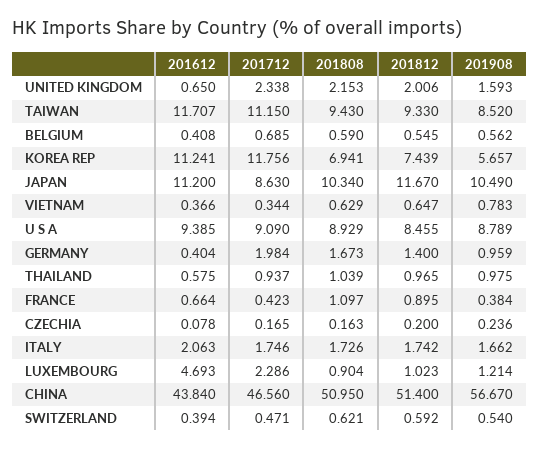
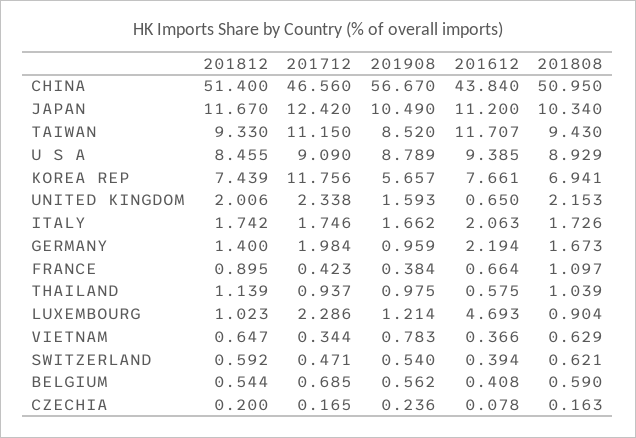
  {
    "201612": {
      "UNITED KINGDOM": 0.65,
      "TAIWAN": 11.707,
      "BELGIUM": 0.408,
-     "KOREA REP": 11.241,
+     "KOREA REP": 7.661,
      "JAPAN": 11.2,
      "VIETNAM": 0.366,
      "U S A": 9.385,
-     "GERMANY": 0.404,
+     "GERMANY": 2.194,
      "THAILAND": 0.575,
      "FRANCE": 0.664,
      "CZECHIA": 0.078,
      "ITALY": 2.063,
      "LUXEMBOURG": 4.693,
      "CHINA": 43.84,
      "SWITZERLAND": 0.394
    },
    "201712": {
      "UNITED KINGDOM": 2.338,
      "TAIWAN": 11.15,
      "BELGIUM": 0.685,
      "KOREA REP": 11.756,
-     "JAPAN": 8.63,
+     "JAPAN": 12.42,
      "VIETNAM": 0.344,
      "U S A": 9.09,
      "GERMANY": 1.984,
      "THAILAND": 0.937,
      "FRANCE": 0.423,
      "CZECHIA": 0.165,
      "ITALY": 1.746,
      "LUXEMBOURG": 2.286,
      "CHINA": 46.56,
      "SWITZERLAND": 0.471
    },
    "201808": {
      "UNITED KINGDOM": 2.153,
      "TAIWAN": 9.43,
      "BELGIUM": 0.59,
      "KOREA REP": 6.941,
      "JAPAN": 10.34,
      "VIETNAM": 0.629,
      "U S A": 8.929,
      "GERMANY": 1.673,
      "THAILAND": 1.039,
      "FRANCE": 1.097,
      "CZECHIA": 0.163,
      "ITALY": 1.726,
      "LUXEMBOURG": 0.904,
      "CHINA": 50.95,
      "SWITZERLAND": 0.621
    },
    "201812": {
      "UNITED KINGDOM": 2.006,
      "TAIWAN": 9.33,
-     "BELGIUM": 0.545,
+     "BELGIUM": 0.544,
      "KOREA REP": 7.439,
      "JAPAN": 11.67,
      "VIETNAM": 0.647,
      "U S A": 8.455,
      "GERMANY": 1.4,
-     "THAILAND": 0.965,
+     "THAILAND": 1.139,
      "FRANCE": 0.895,
      "CZECHIA": 0.2,
      "ITALY": 1.742,
      "LUXEMBOURG": 1.023,
      "CHINA": 51.4,
      "SWITZERLAND": 0.592
    },
    "201908": {
      "UNITED KINGDOM": 1.593,
      "TAIWAN": 8.52,
      "BELGIUM": 0.562,
      "KOREA REP": 5.657,
      "JAPAN": 10.49,
      "VIETNAM": 0.783,
      "U S A": 8.789,
      "GERMANY": 0.959,
      "THAILAND": 0.975,
      "FRANCE": 0.384,
      "CZECHIA": 0.236,
      "ITALY": 1.662,
      "LUXEMBOURG": 1.214,
      "CHINA": 56.67,
      "SWITZERLAND": 0.54
    }
  }

